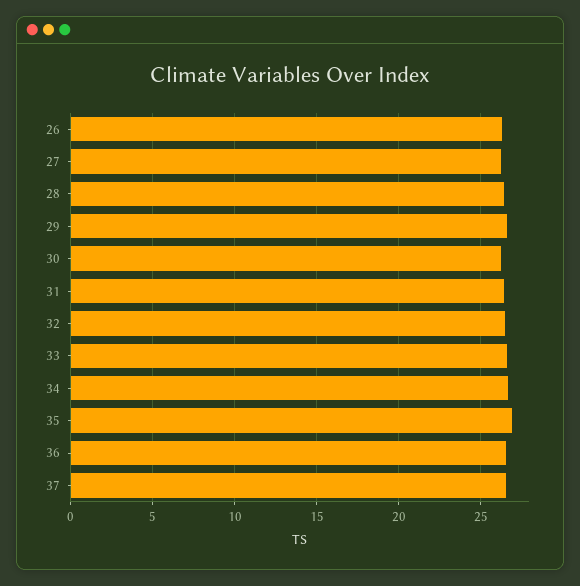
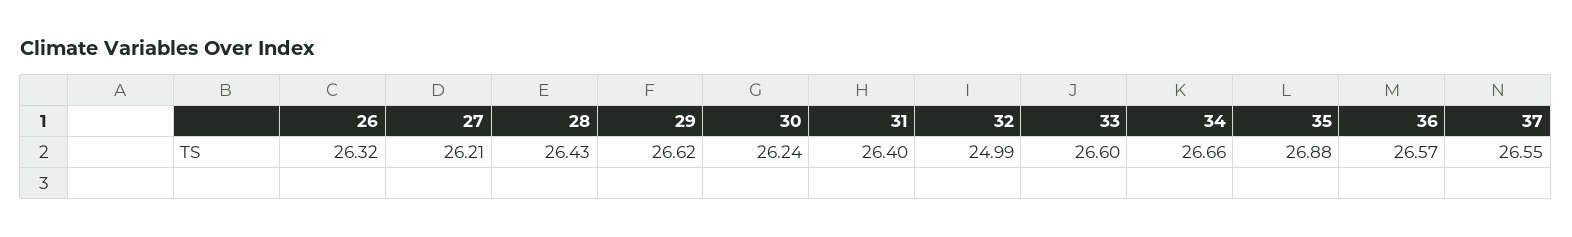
  {
    "26": 26.32,
    "27": 26.21,
    "28": 26.43,
    "29": 26.62,
    "30": 26.24,
    "31": 26.4,
-   "32": 26.5,
+   "32": 24.99,
    "33": 26.6,
    "34": 26.66,
    "35": 26.88,
    "36": 26.57,
    "37": 26.55
  }

